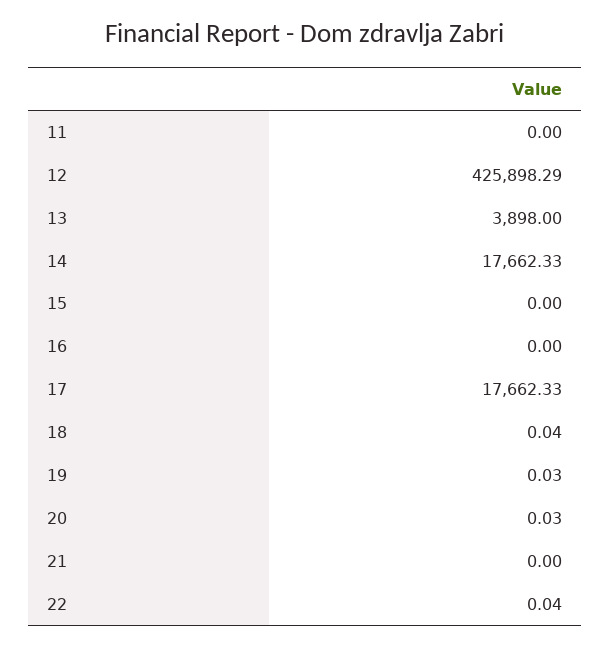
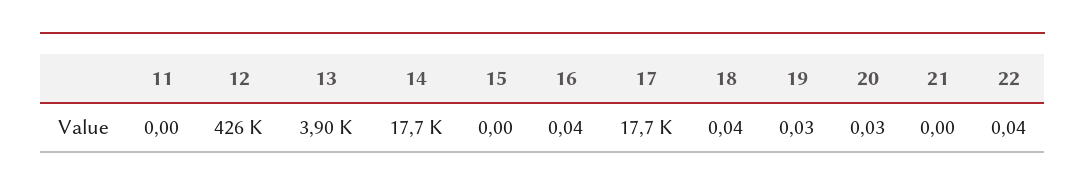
  {
    "11": 0,
    "12": 425898.29,
    "13": 3898,
    "14": 17662.33,
    "15": 0,
-   "16": 0,
+   "16": 0.04,
    "17": 17662.33,
    "18": 0.04,
    "19": 0.03,
    "20": 0.03,
    "21": 0,
    "22": 0.04
  }

